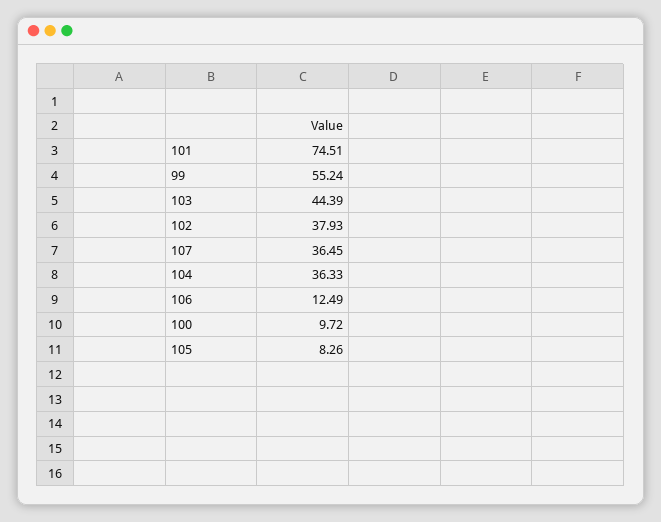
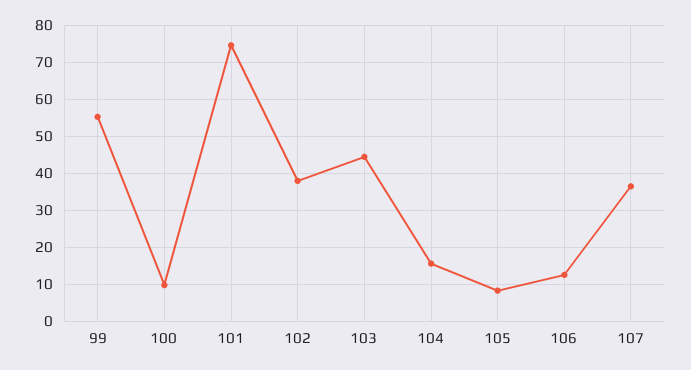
  {
    "101": 74.51,
    "99": 55.24,
    "103": 44.39,
    "102": 37.93,
    "107": 36.45,
-   "104": 36.33,
+   "104": 16,
    "106": 12.49,
    "100": 9.72,
    "105": 8.26
  }

